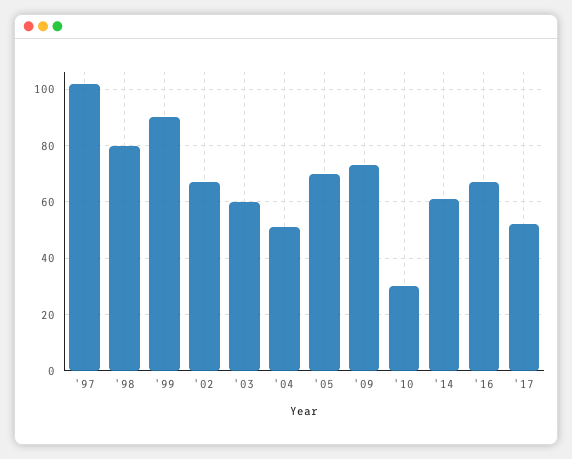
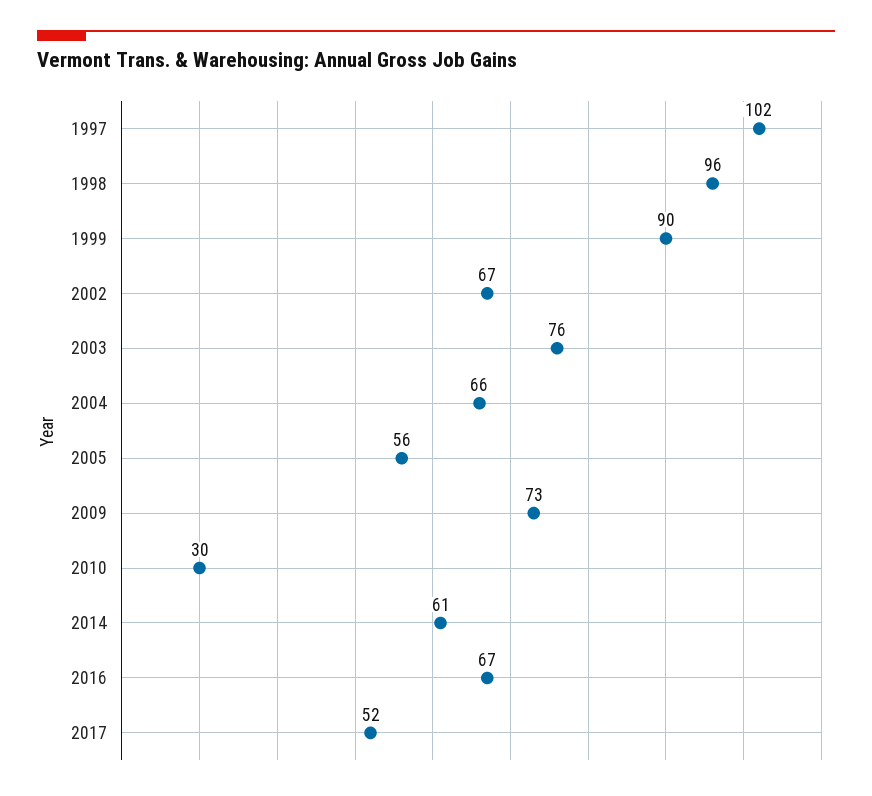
  {
    "'97": 102,
-   "'98": 80,
+   "'98": 96,
    "'99": 90,
    "'02": 67,
-   "'03": 60,
+   "'03": 76,
-   "'04": 50,
+   "'04": 66,
-   "'05": 70,
+   "'05": 56,
    "'09": 73,
    "'10": 30,
    "'14": 61,
    "'16": 67,
    "'17": 52
  }

